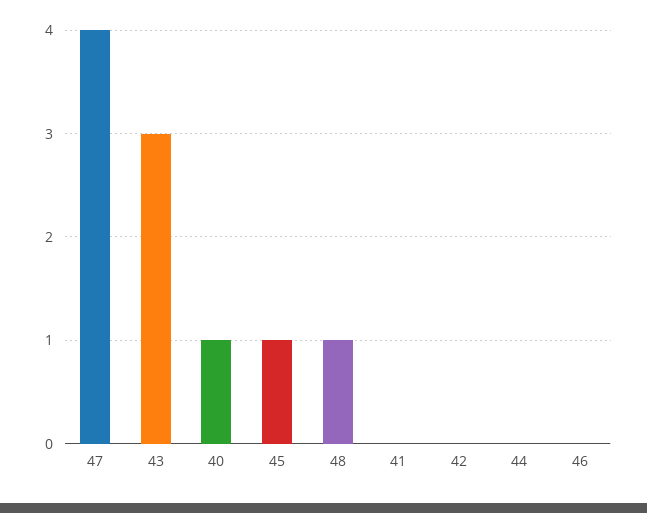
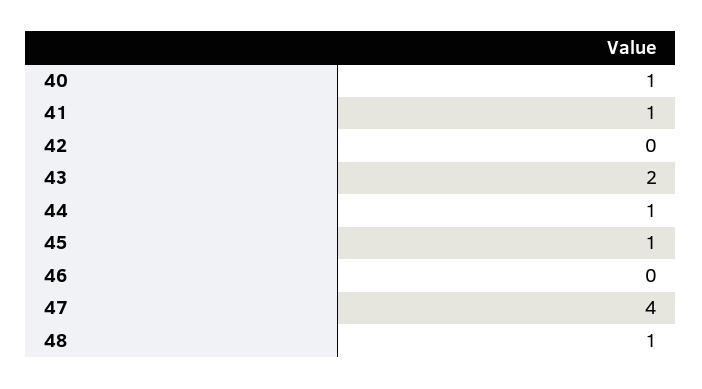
  {
    "47": 4,
-   "43": 3,
+   "43": 2,
    "40": 1,
    "45": 1,
    "48": 1,
-   "41": 0,
+   "41": 1,
    "42": 0,
-   "44": 0,
+   "44": 1,
    "46": 0
  }

